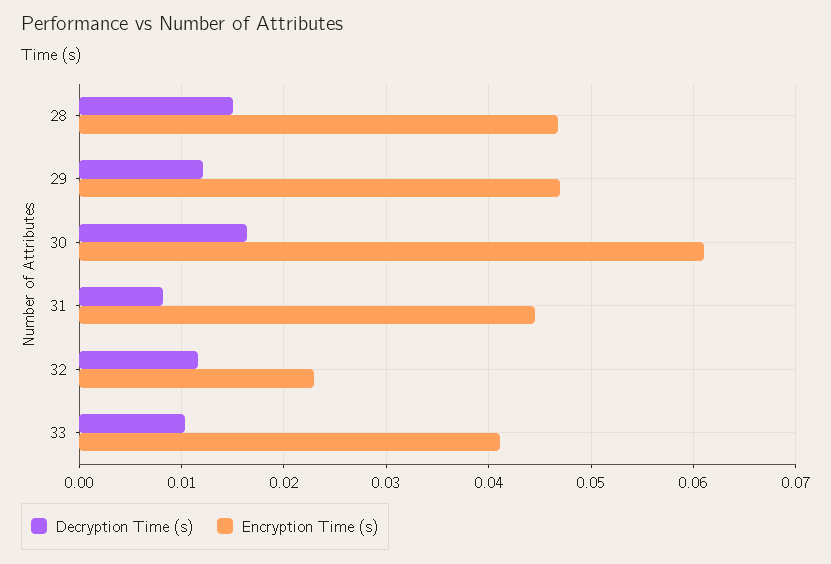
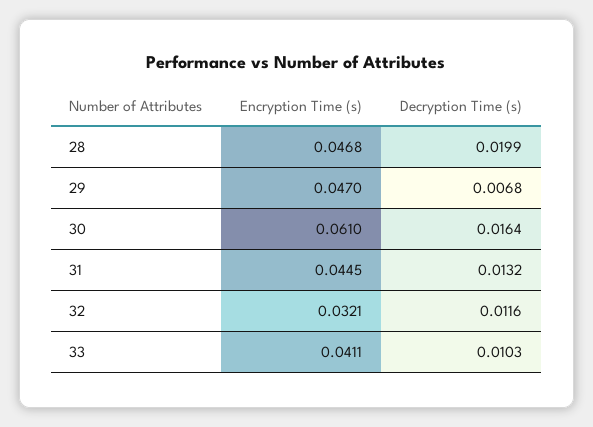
  {
    "Decryption Time (s)": {
-     "28": 0.015,
+     "28": 0.0199,
-     "29": 0.012,
+     "29": 0.0068,
      "30": 0.0164,
-     "31": 0.008,
+     "31": 0.0132,
      "32": 0.0116,
      "33": 0.0103
    },
    "Encryption Time (s)": {
      "28": 0.0468,
      "29": 0.047,
      "30": 0.061,
      "31": 0.0445,
-     "32": 0.023,
+     "32": 0.0321,
      "33": 0.0411
    }
  }

